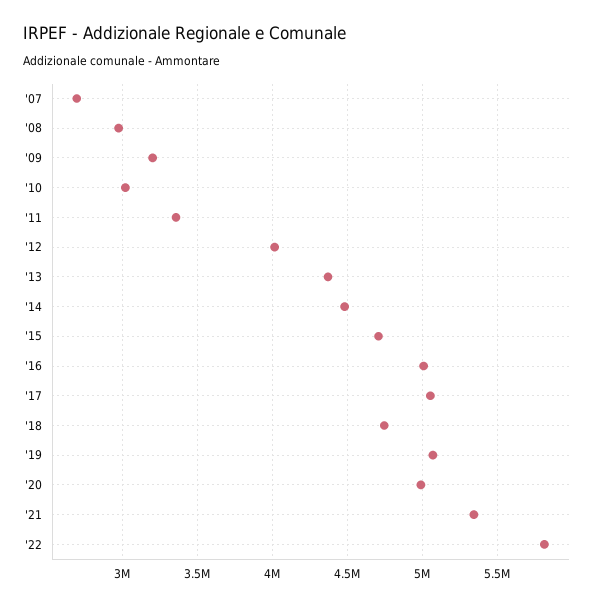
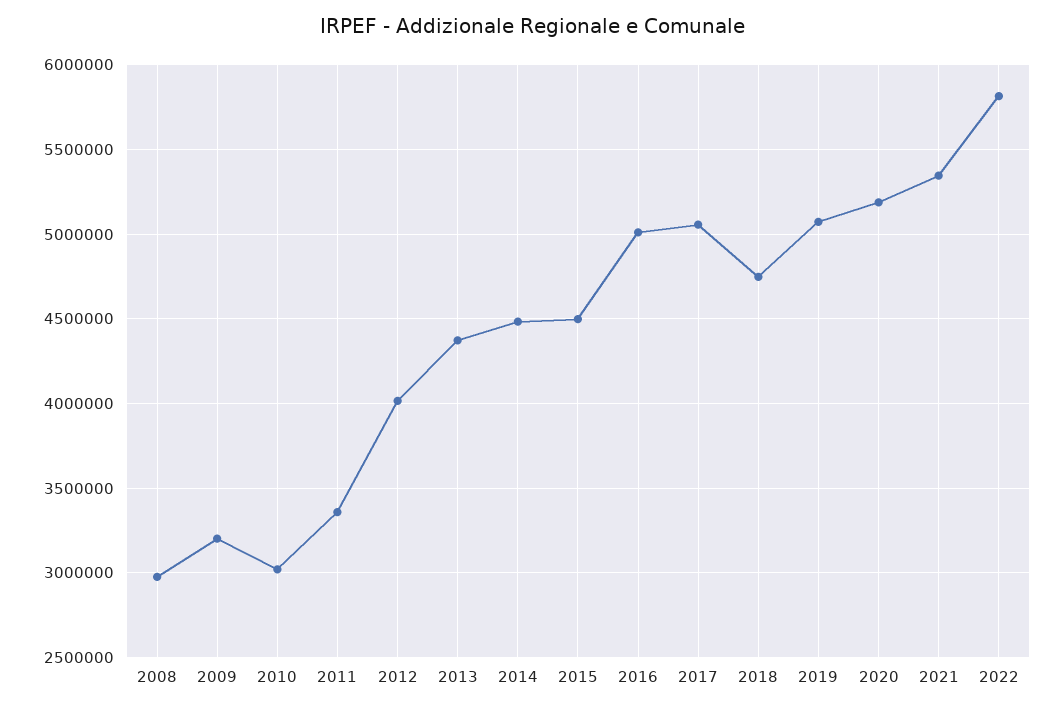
  {
-   "'07": 2700000,
    "'08": 3000000,
    "'09": 3200000,
    "'10": 3000000,
    "'11": 3350000,
    "'12": 4000000,
    "'13": 4350000,
    "'14": 4500000,
-   "'15": 4700000,
+   "'15": 4500000,
    "'16": 5000000,
    "'17": 5050000,
    "'18": 4750000,
    "'19": 5050000,
-   "'20": 5000000,
+   "'20": 5200000,
    "'21": 5350000,
    "'22": 5800000
  }

